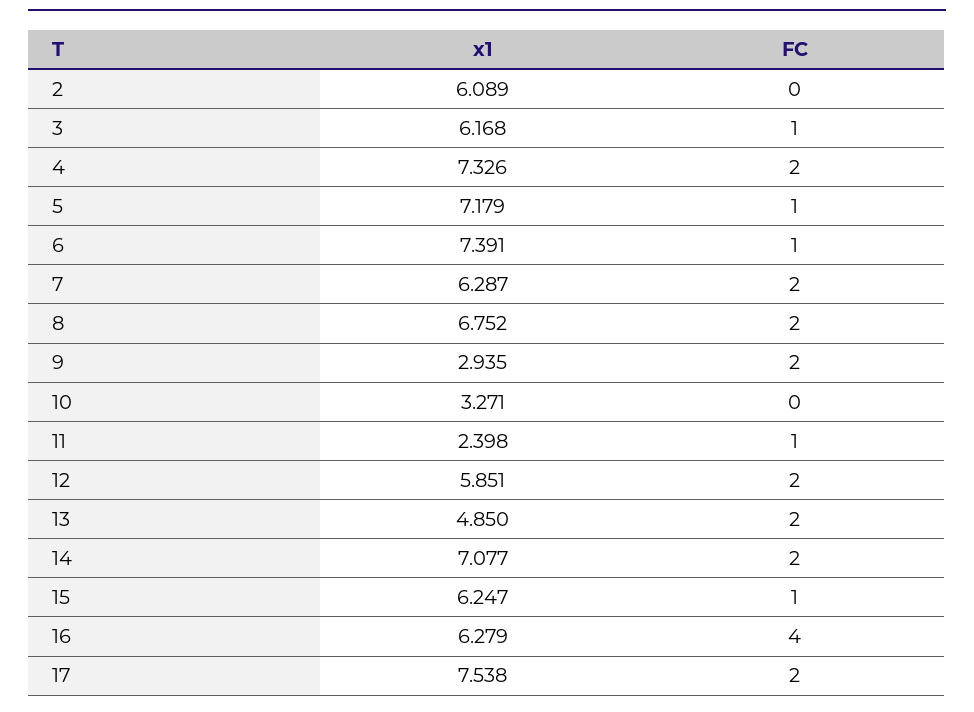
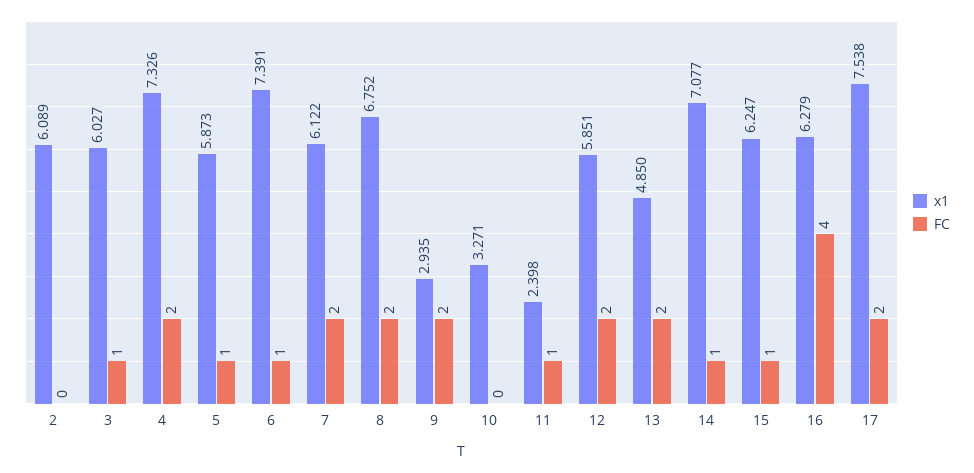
  {
    "x1": {
      "2": 6.089,
-     "3": 6.168,
+     "3": 6.027,
      "4": 7.326,
-     "5": 7.179,
+     "5": 5.873,
      "6": 7.391,
-     "7": 6.287,
+     "7": 6.122,
      "8": 6.752,
      "9": 2.935,
      "10": 3.271,
      "11": 2.398,
      "12": 5.851,
      "13": 4.85,
      "14": 7.077,
      "15": 6.247,
      "16": 6.279,
      "17": 7.538
    },
    "FC": {
      "2": 0,
      "3": 1,
      "4": 2,
      "5": 1,
      "6": 1,
      "7": 2,
      "8": 2,
      "9": 2,
      "10": 0,
      "11": 1,
      "12": 2,
      "13": 2,
-     "14": 2,
+     "14": 1,
      "15": 1,
      "16": 4,
      "17": 2
    }
  }

